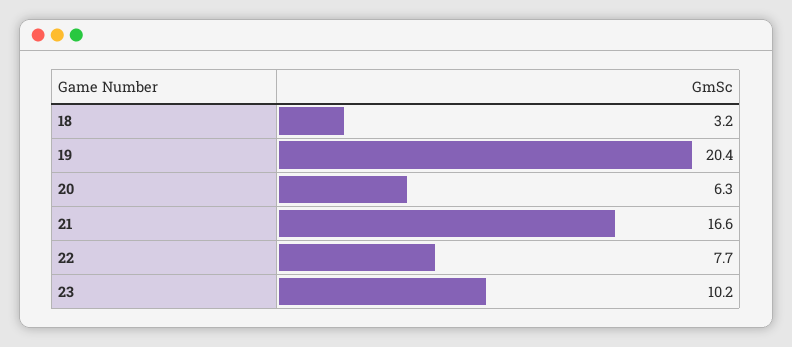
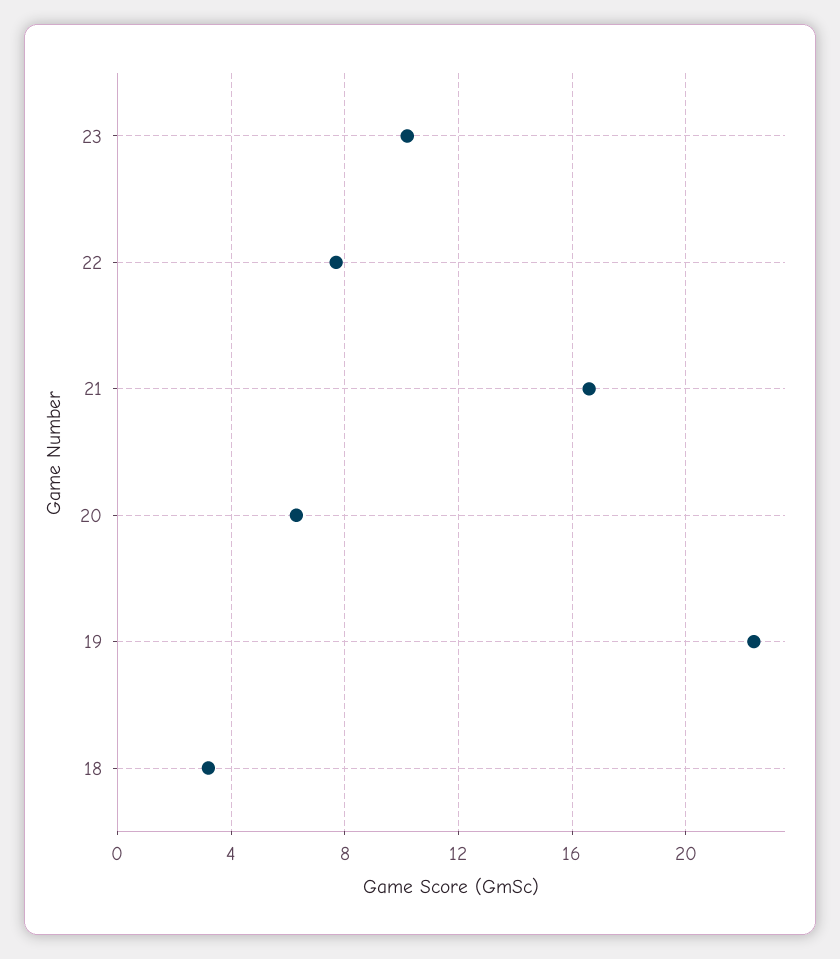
  {
    "18": 3.2,
-   "19": 20.4,
+   "19": 22.5,
    "20": 6.3,
    "21": 16.6,
    "22": 7.7,
    "23": 10.2
  }

